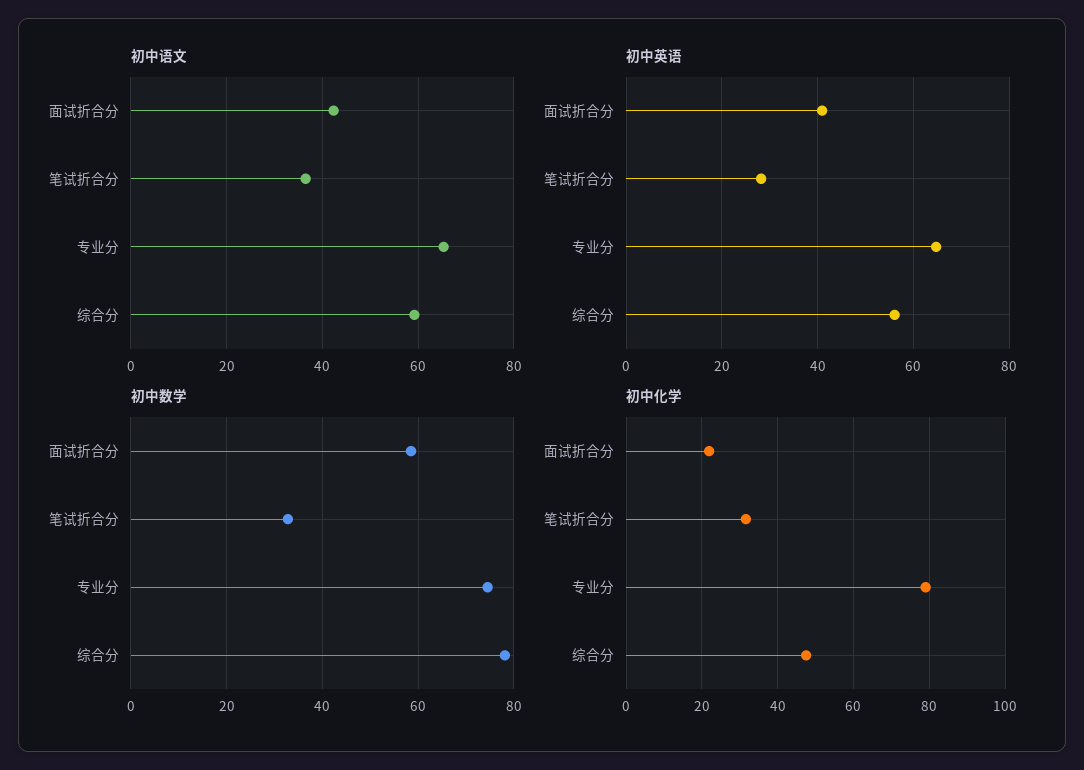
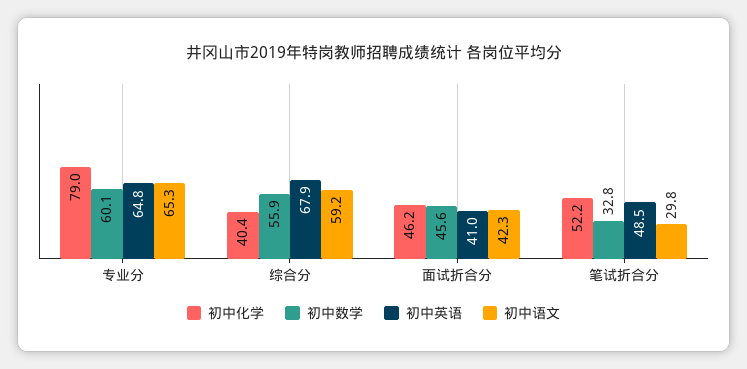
  {
    "初中语文": {
      "面试折合分": 42.3,
-     "笔试折合分": 36,
+     "笔试折合分": 29.8,
      "专业分": 65.3,
      "综合分": 59.2
    },
    "初中英语": {
      "面试折合分": 41,
-     "笔试折合分": 28,
+     "笔试折合分": 48.5,
      "专业分": 64.8,
-     "综合分": 56
+     "综合分": 67.9
    },
    "初中数学": {
-     "面试折合分": 58,
+     "面试折合分": 45.6,
      "笔试折合分": 32.8,
-     "专业分": 74,
+     "专业分": 60.1,
-     "综合分": 78
+     "综合分": 55.9
    },
    "初中化学": {
-     "面试折合分": 22,
+     "面试折合分": 46.2,
-     "笔试折合分": 32,
+     "笔试折合分": 52.2,
      "专业分": 79,
-     "综合分": 48
+     "综合分": 40.4
    }
  }

